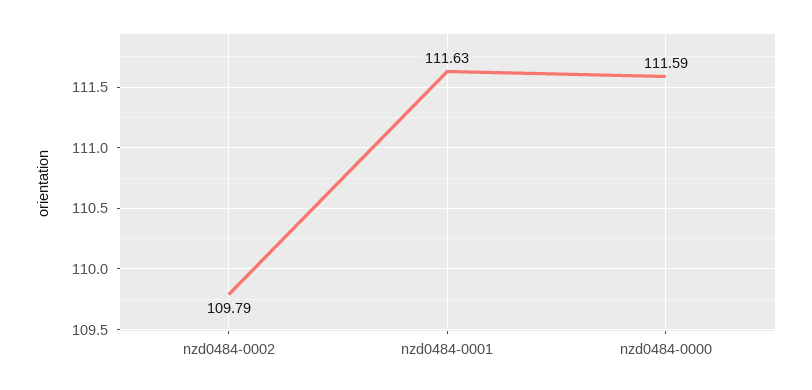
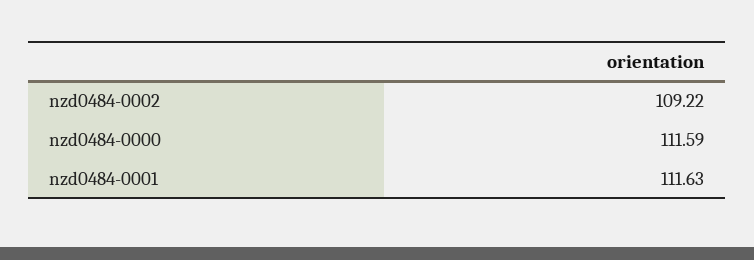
  {
-   "nzd0484-0002": 109.79,
+   "nzd0484-0002": 109.22,
    "nzd0484-0001": 111.63,
    "nzd0484-0000": 111.59
  }

